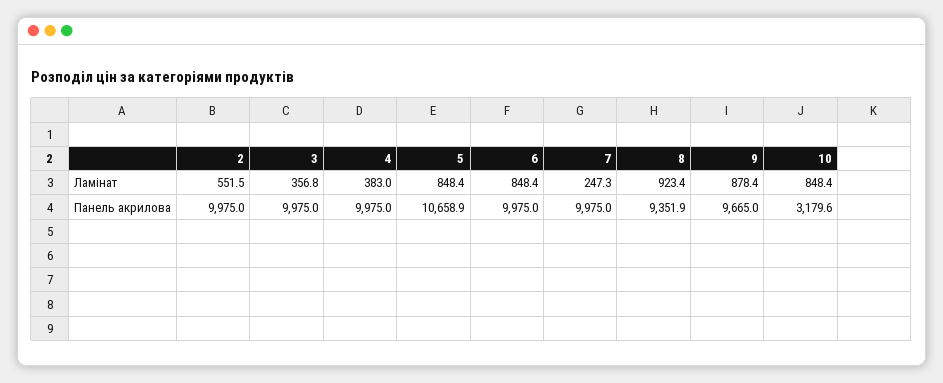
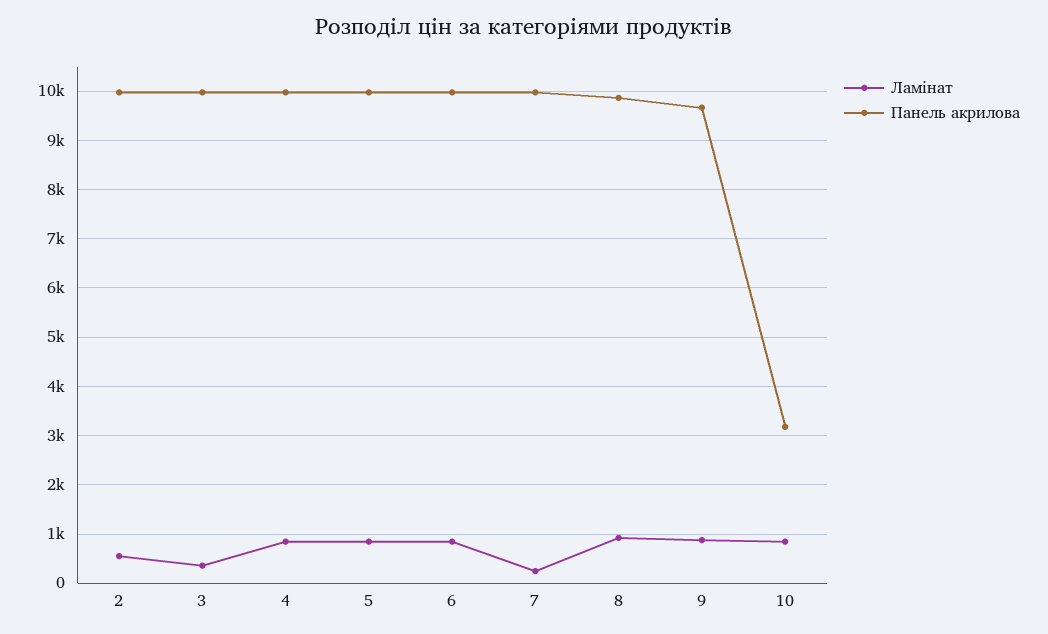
  {
    "Ламінат": {
      "2": 551.5,
      "3": 356.8,
-     "4": 383,
+     "4": 800,
      "5": 848.4,
      "6": 848.4,
      "7": 247.3,
      "8": 923.4,
      "9": 878.4,
      "10": 848.4
    },
    "Панель акрилова": {
      "2": 9975,
      "3": 9975,
      "4": 9975,
-     "5": 10658.9,
+     "5": 10000,
      "6": 9975,
      "7": 9975,
-     "8": 9351.9,
+     "8": 9800,
      "9": 9665,
      "10": 3179.6
    }
  }

